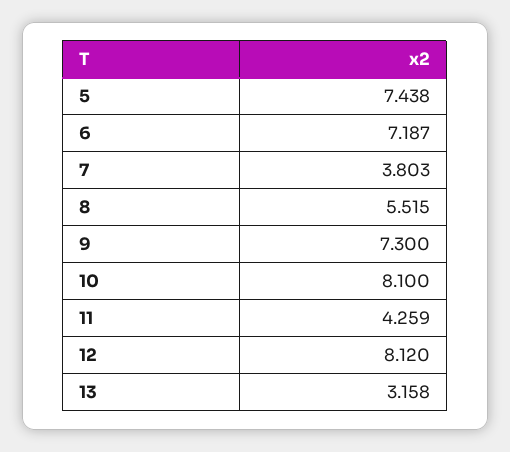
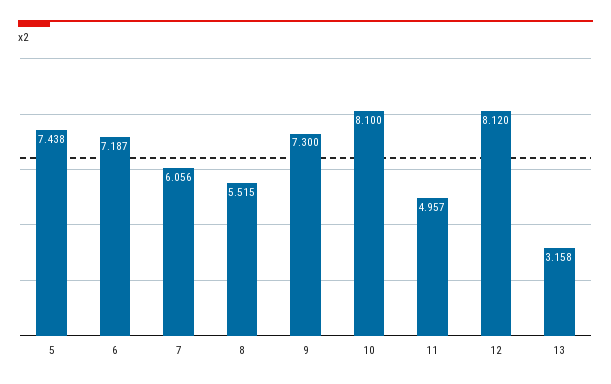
  {
    "5": 7.438,
    "6": 7.187,
-   "7": 3.803,
+   "7": 6.056,
    "8": 5.515,
    "9": 7.3,
    "10": 8.1,
-   "11": 4.259,
+   "11": 4.957,
    "12": 8.12,
    "13": 3.158
  }

